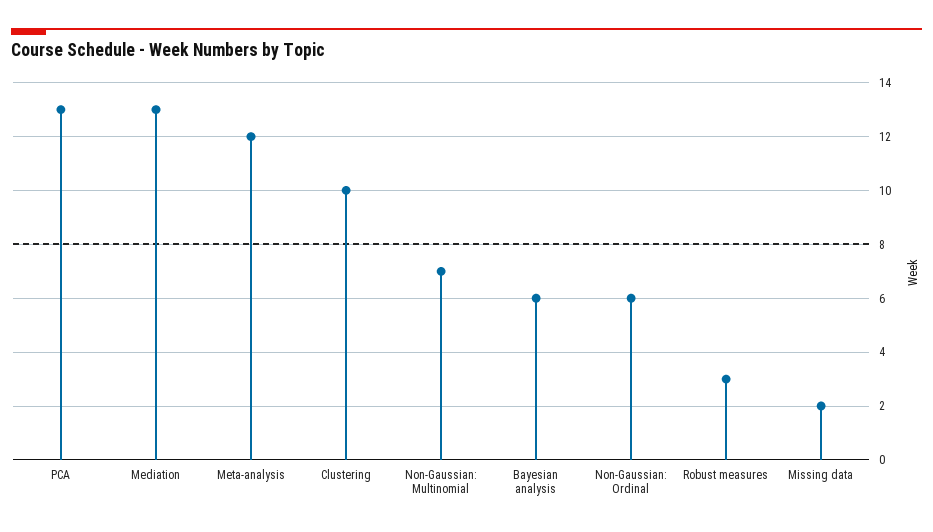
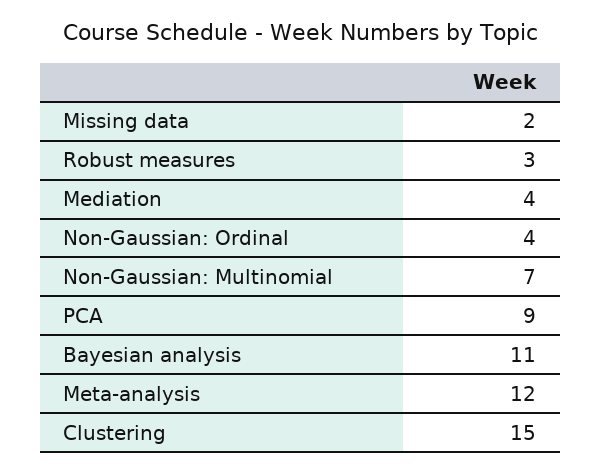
  {
-   "PCA": 13,
+   "PCA": 9,
-   "Mediation": 13,
+   "Mediation": 4,
    "Meta-analysis": 12,
-   "Clustering": 10,
+   "Clustering": 15,
    "Non-Gaussian: Multinomial": 7,
-   "Bayesian analysis": 6,
+   "Bayesian analysis": 11,
-   "Non-Gaussian: Ordinal": 6,
+   "Non-Gaussian: Ordinal": 4,
    "Robust measures": 3,
    "Missing data": 2
  }

